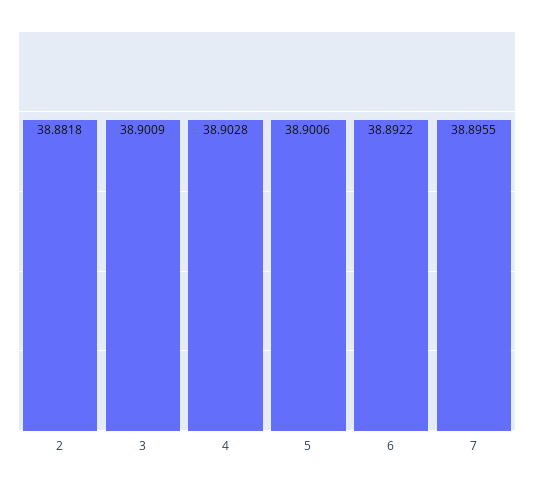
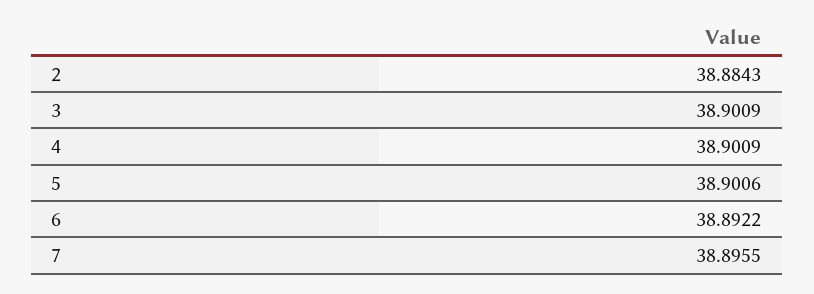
  {
-   "2": 38.8818,
+   "2": 38.8843,
    "3": 38.9009,
-   "4": 38.9028,
+   "4": 38.9009,
    "5": 38.9006,
    "6": 38.8922,
    "7": 38.8955
  }

